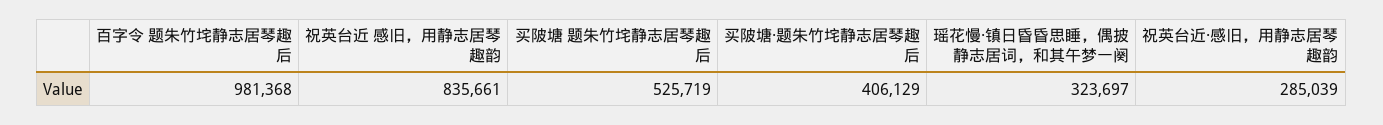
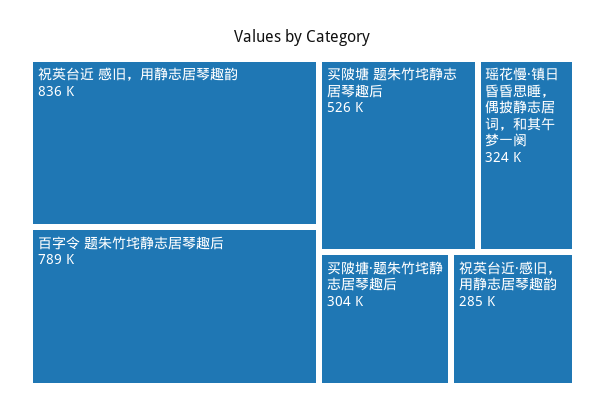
  {
-   "百字令 题朱竹垞静志居琴趣后": 981368,
+   "百字令 题朱竹垞静志居琴趣后": 789000,
    "祝英台近 感旧，用静志居琴趣韵": 835661,
    "买陂塘 题朱竹垞静志居琴趣后": 525719,
-   "买陂塘·题朱竹垞静志居琴趣后": 406129,
+   "买陂塘·题朱竹垞静志居琴趣后": 304000,
    "瑶花慢·镇日昏昏思睡，偶披静志居词，和其午梦一阕": 323697,
    "祝英台近·感旧，用静志居琴趣韵": 285039
  }

